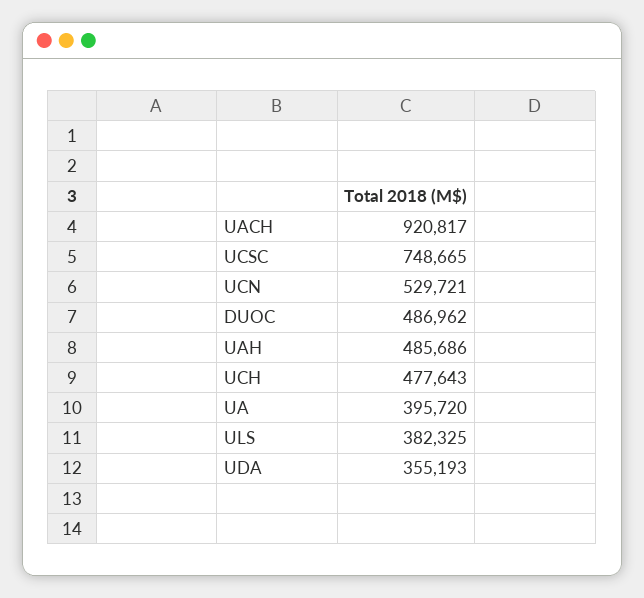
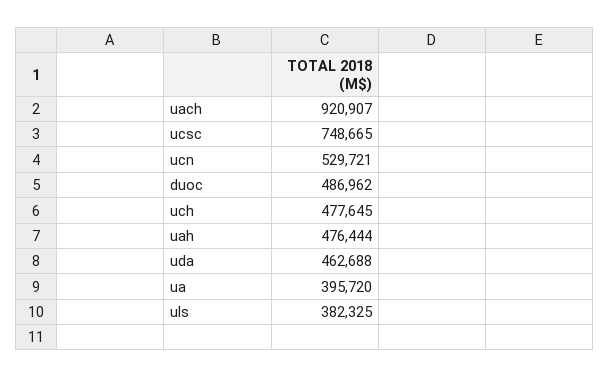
  {
-   "UACH": 920817,
+   "UACH": 920907,
    "UCSC": 748665,
    "UCN": 529721,
    "DUOC": 486962,
-   "UAH": 485686,
+   "UAH": 476444,
-   "UCH": 477643,
+   "UCH": 477645,
    "UA": 395720,
    "ULS": 382325,
-   "UDA": 355193
+   "UDA": 462688
  }

